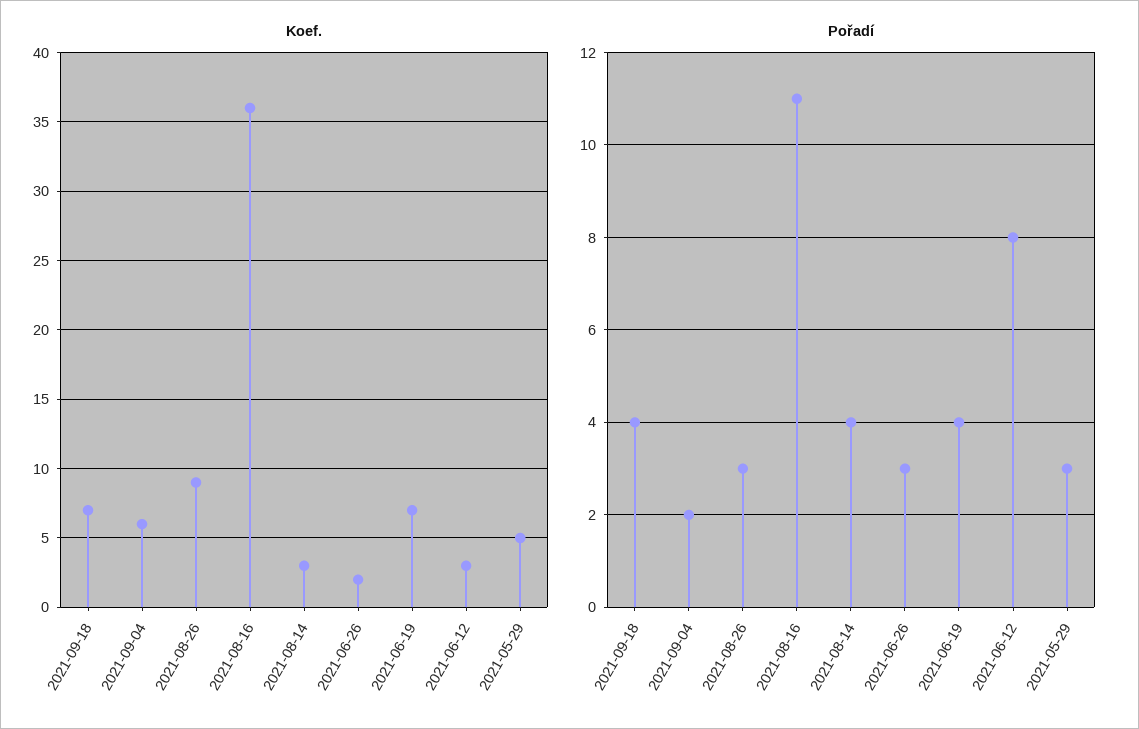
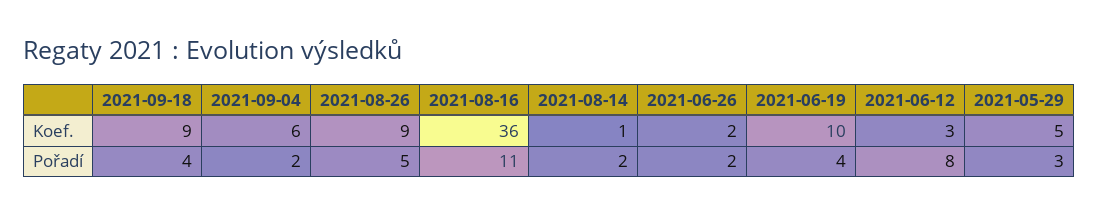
  {
    "Koef.": {
-     "2021-09-18": 7,
+     "2021-09-18": 9,
      "2021-09-04": 6,
      "2021-08-26": 9,
      "2021-08-16": 36,
-     "2021-08-14": 3,
+     "2021-08-14": 1,
      "2021-06-26": 2,
-     "2021-06-19": 7,
+     "2021-06-19": 10,
      "2021-06-12": 3,
      "2021-05-29": 5
    },
    "Pořadí": {
      "2021-09-18": 4,
      "2021-09-04": 2,
-     "2021-08-26": 3,
+     "2021-08-26": 5,
      "2021-08-16": 11,
-     "2021-08-14": 4,
+     "2021-08-14": 2,
-     "2021-06-26": 3,
+     "2021-06-26": 2,
      "2021-06-19": 4,
      "2021-06-12": 8,
      "2021-05-29": 3
    }
  }

